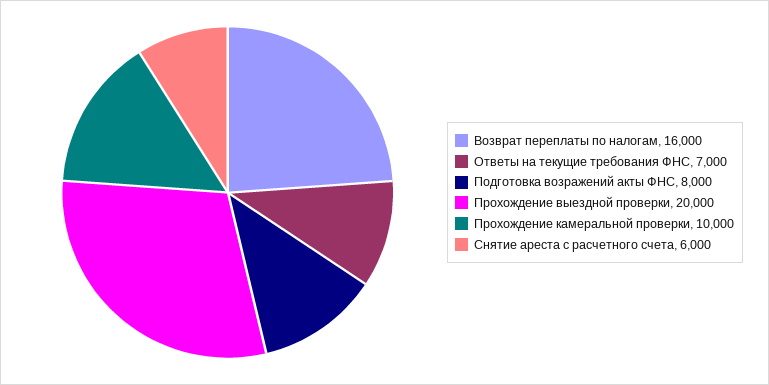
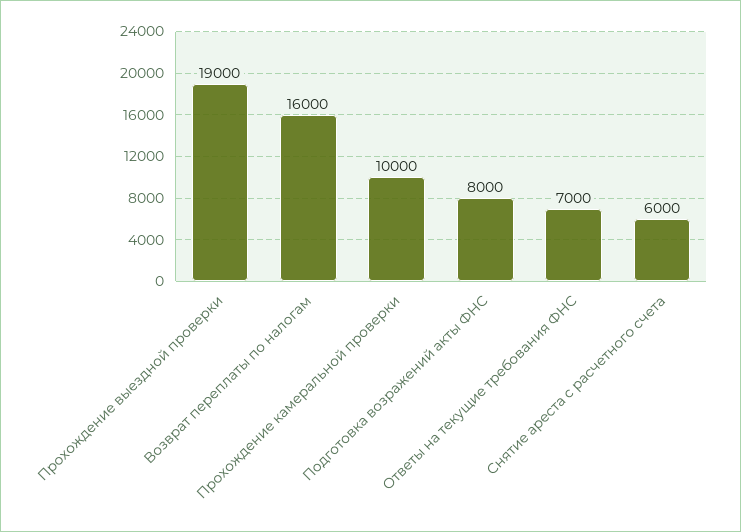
  {
    "Возврат переплаты по налогам": 16000,
    "Ответы на текущие требования ФНС": 7000,
    "Подготовка возражений акты ФНС": 8000,
-   "Прохождение выездной проверки": 20000,
+   "Прохождение выездной проверки": 19000,
    "Прохождение камеральной проверки": 10000,
    "Снятие ареста с расчетного счета": 6000
  }

